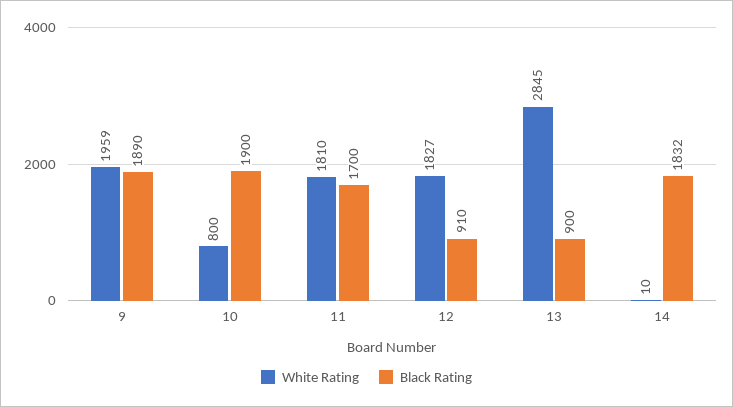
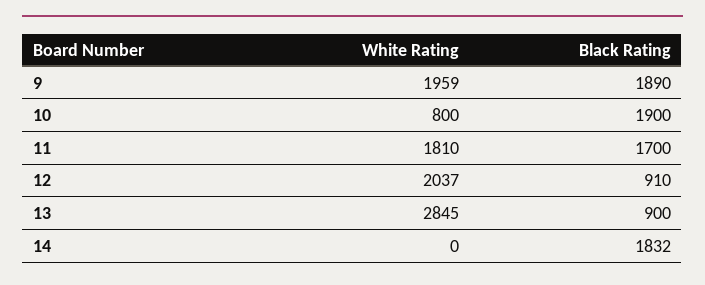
  {
    "White Rating": {
      "9": 1959,
      "10": 800,
      "11": 1810,
-     "12": 1827,
+     "12": 2037,
      "13": 2845,
-     "14": 10
+     "14": 0
    },
    "Black Rating": {
      "9": 1890,
      "10": 1900,
      "11": 1700,
      "12": 910,
      "13": 900,
      "14": 1832
    }
  }

